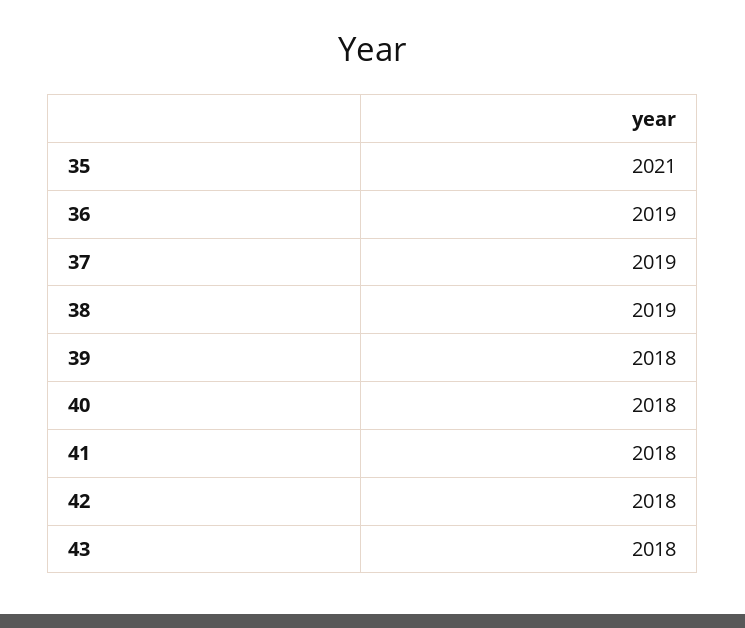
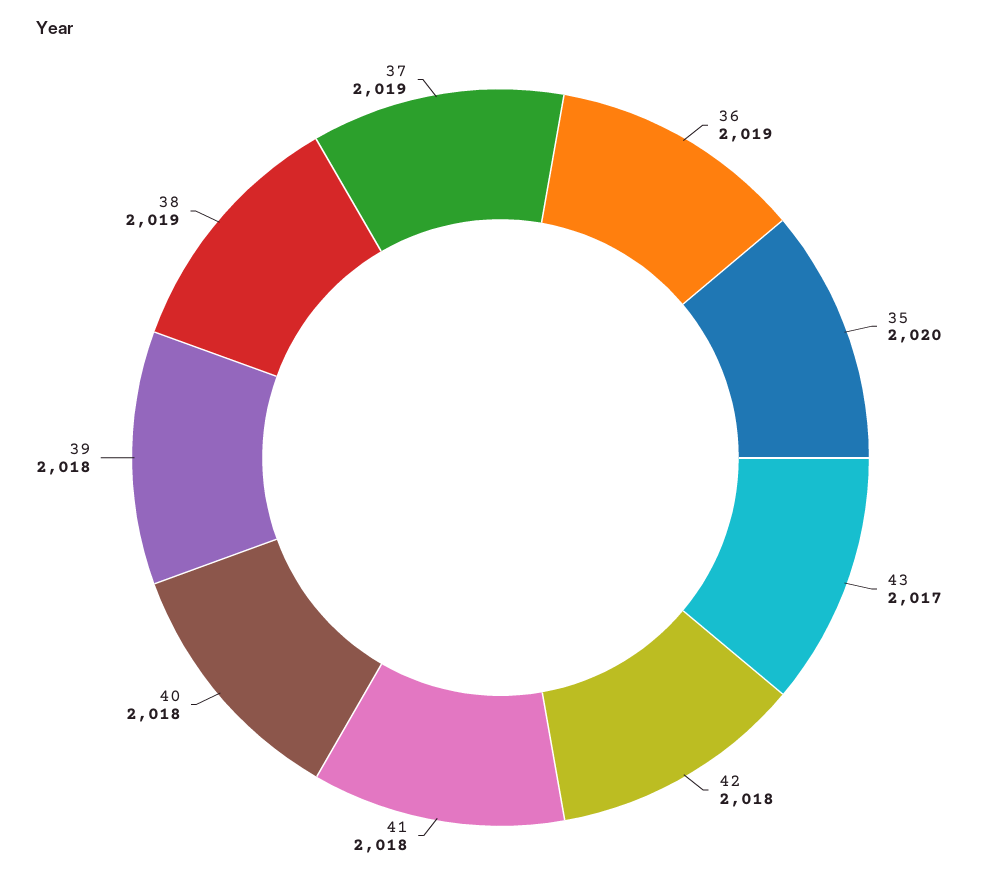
  {
-   "35": 2021,
+   "35": 2020,
    "36": 2019,
    "37": 2019,
    "38": 2019,
    "39": 2018,
    "40": 2018,
    "41": 2018,
    "42": 2018,
-   "43": 2018
+   "43": 2017
  }

